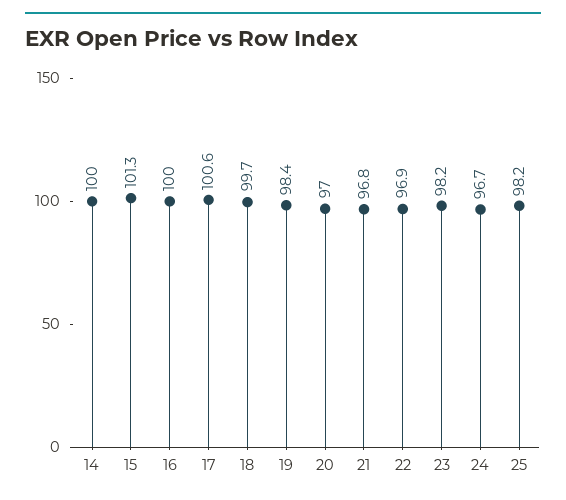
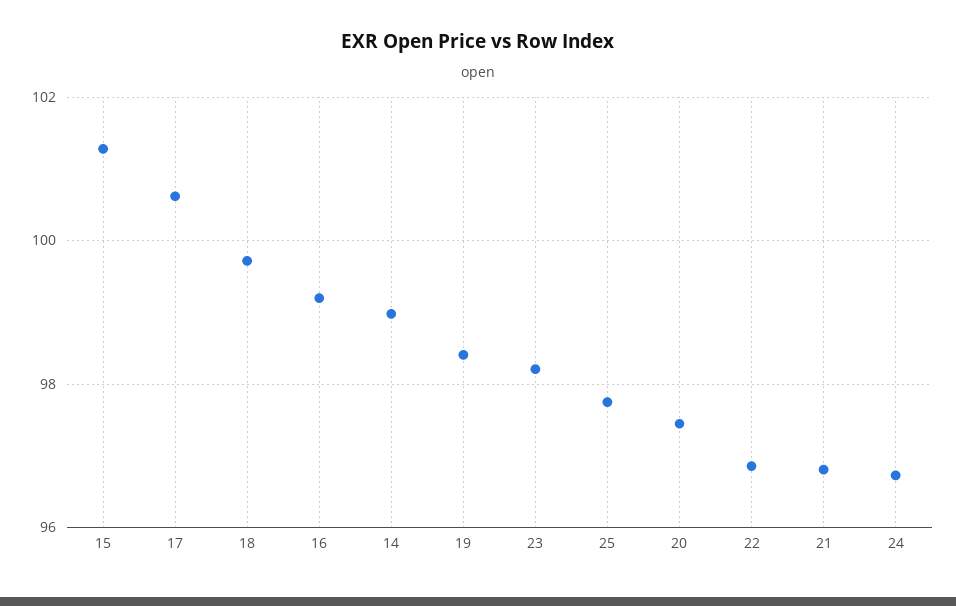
  {
-   "14": 100,
+   "14": 99,
    "15": 101.3,
-   "16": 100,
+   "16": 99.2,
    "17": 100.6,
    "18": 99.7,
    "19": 98.4,
-   "20": 97,
+   "20": 97.4,
    "21": 96.8,
    "22": 96.9,
    "23": 98.2,
    "24": 96.7,
-   "25": 98.2
+   "25": 97.8
  }

